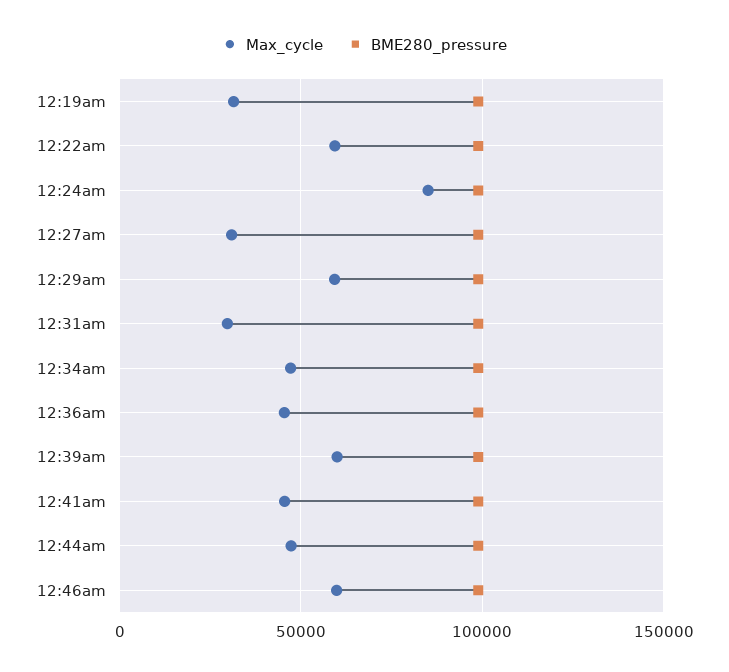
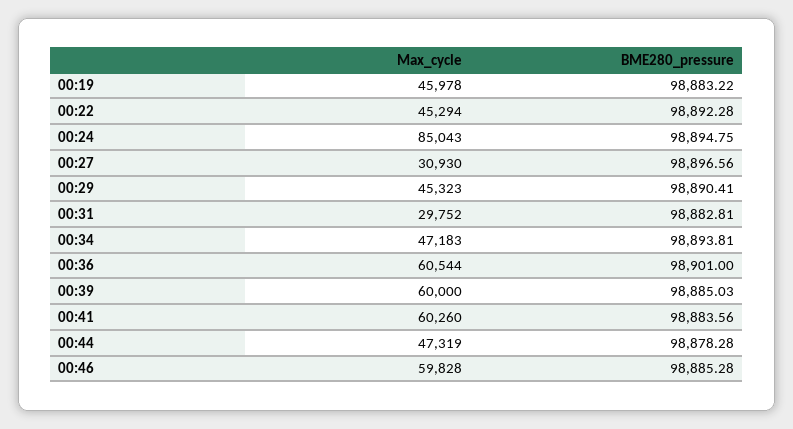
  {
    "Max_cycle": {
-     "12:19am": 30000,
+     "12:19am": 45978,
-     "12:22am": 60000,
+     "12:22am": 45294,
      "12:24am": 85043,
      "12:27am": 30930,
-     "12:29am": 60000,
+     "12:29am": 45323,
      "12:31am": 29752,
      "12:34am": 47183,
-     "12:36am": 45000,
+     "12:36am": 60544,
      "12:39am": 60000,
-     "12:41am": 45000,
+     "12:41am": 60260,
      "12:44am": 47319,
      "12:46am": 59828
    },
    "BME280_pressure": {
      "12:19am": 98883.22,
      "12:22am": 98892.28,
      "12:24am": 98894.75,
      "12:27am": 98896.56,
      "12:29am": 98890.41,
      "12:31am": 98882.81,
      "12:34am": 98893.81,
      "12:36am": 98901,
      "12:39am": 98885.03,
      "12:41am": 98883.56,
      "12:44am": 98878.28,
      "12:46am": 98885.28
    }
  }

